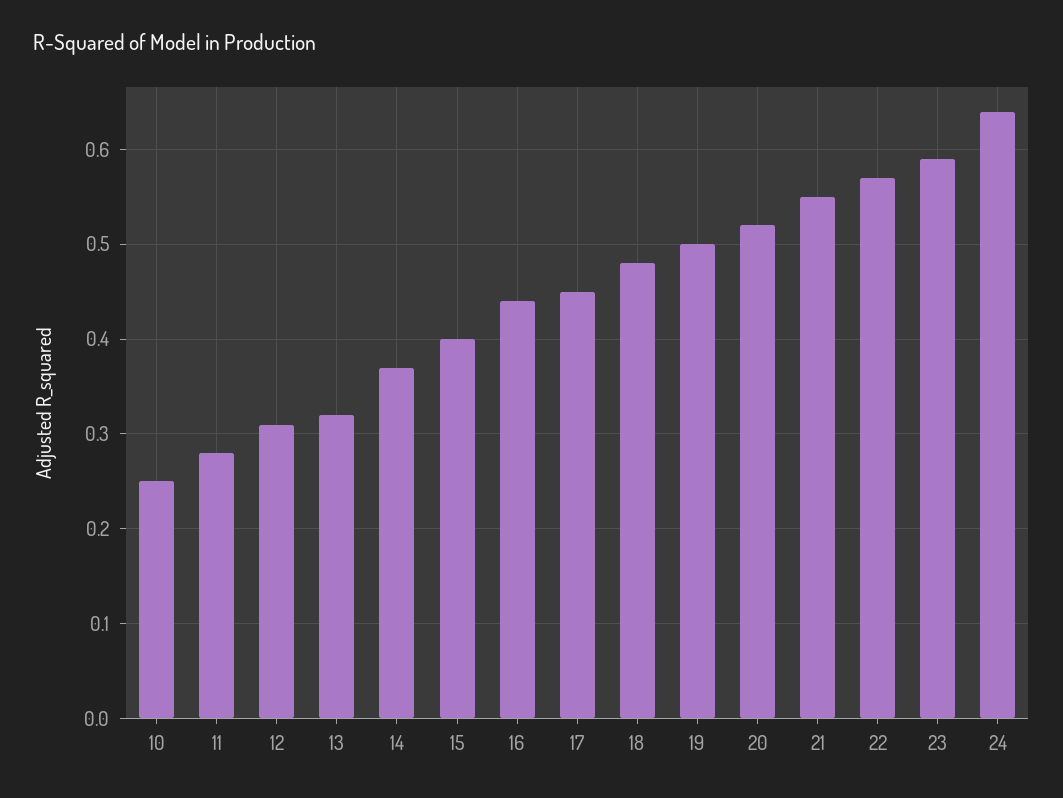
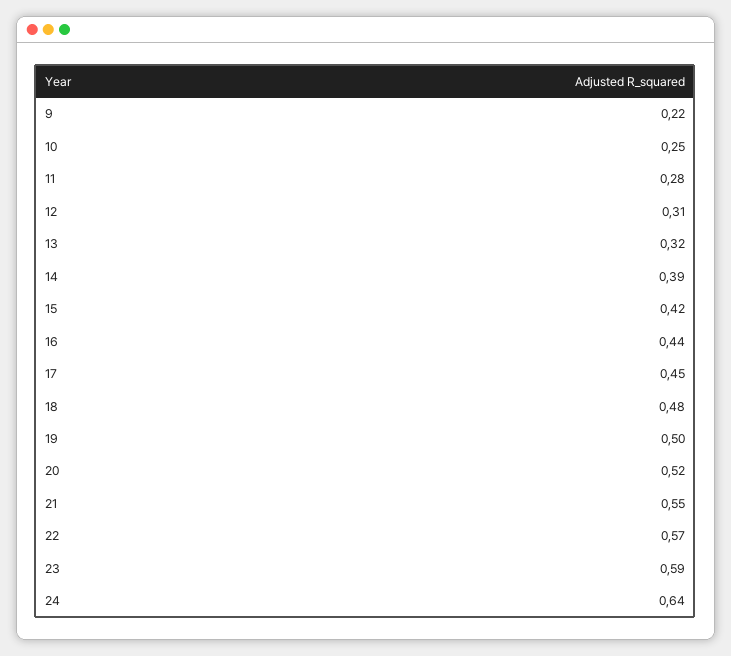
  {
    "10": 0.25,
    "11": 0.28,
    "12": 0.31,
    "13": 0.32,
-   "14": 0.37,
+   "14": 0.39,
-   "15": 0.4,
+   "15": 0.42,
    "16": 0.44,
    "17": 0.45,
    "18": 0.48,
    "19": 0.5,
    "20": 0.52,
    "21": 0.55,
    "22": 0.57,
    "23": 0.59,
-   "24": 0.64
+   "24": 0.64,
+   "9": 0.22
  }

